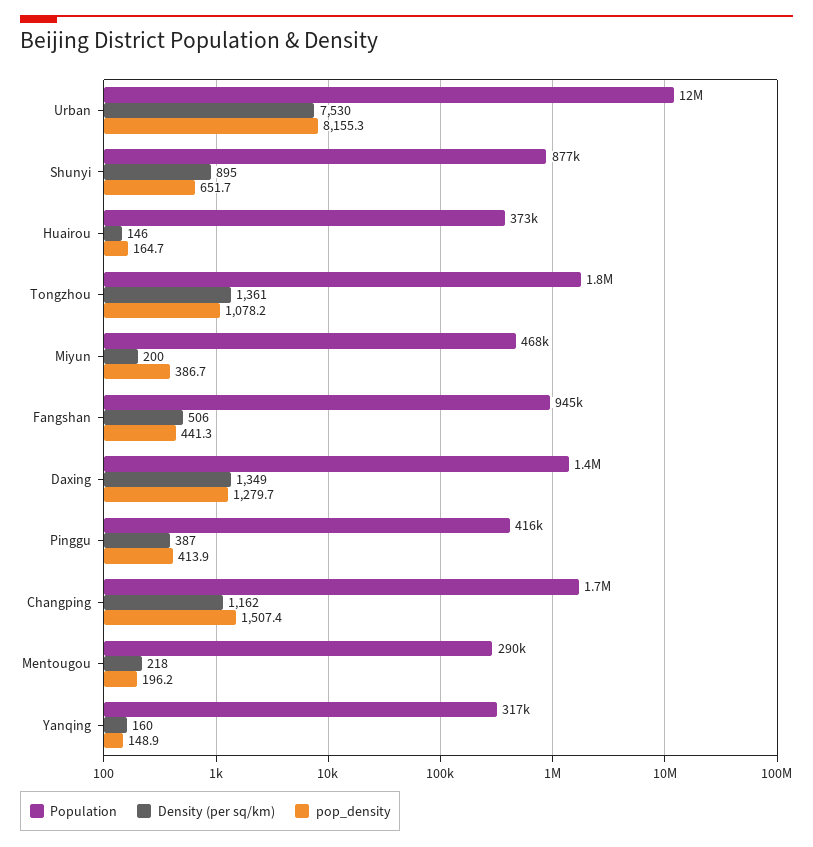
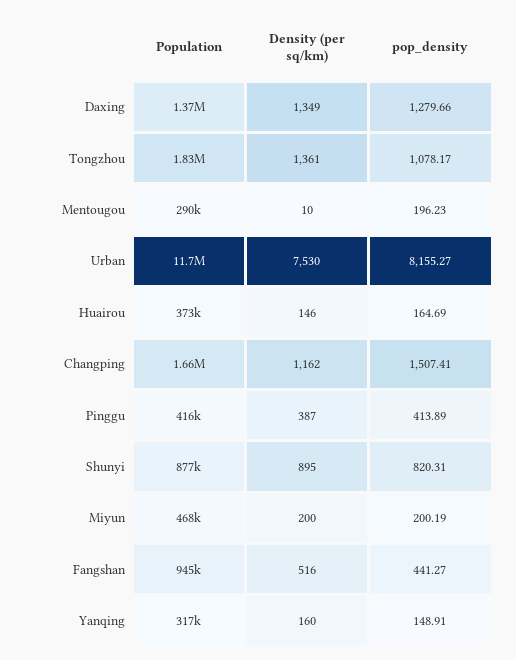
  {
    "Population": {
      "Urban": 11700000,
      "Shunyi": 877000,
      "Huairou": 373000,
      "Tongzhou": 1830000,
      "Miyun": 468000,
      "Fangshan": 945000,
      "Daxing": 1370000,
      "Pinggu": 416000,
      "Changping": 1660000,
      "Mentougou": 290000,
      "Yanqing": 317000
    },
    "Density (per sq/km)": {
      "Urban": 7530,
      "Shunyi": 895,
      "Huairou": 146,
      "Tongzhou": 1361,
      "Miyun": 200,
-     "Fangshan": 506,
+     "Fangshan": 516,
      "Daxing": 1349,
      "Pinggu": 387,
      "Changping": 1162,
-     "Mentougou": 218,
+     "Mentougou": 10,
      "Yanqing": 160
    },
    "pop_density": {
      "Urban": 8155.27,
-     "Shunyi": 651.7,
+     "Shunyi": 820.31,
      "Huairou": 164.69,
      "Tongzhou": 1078.17,
-     "Miyun": 386.7,
+     "Miyun": 200.19,
      "Fangshan": 441.27,
      "Daxing": 1279.66,
      "Pinggu": 413.89,
      "Changping": 1507.41,
      "Mentougou": 196.23,
      "Yanqing": 148.91
    }
  }

